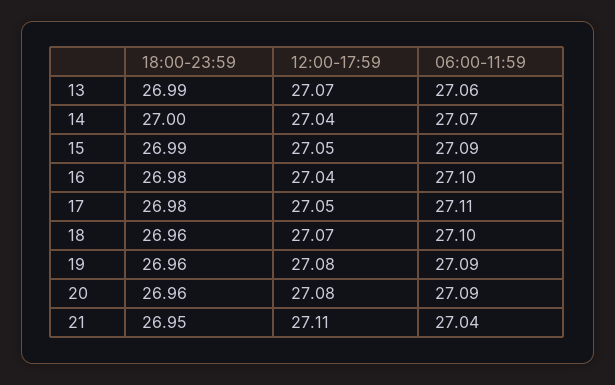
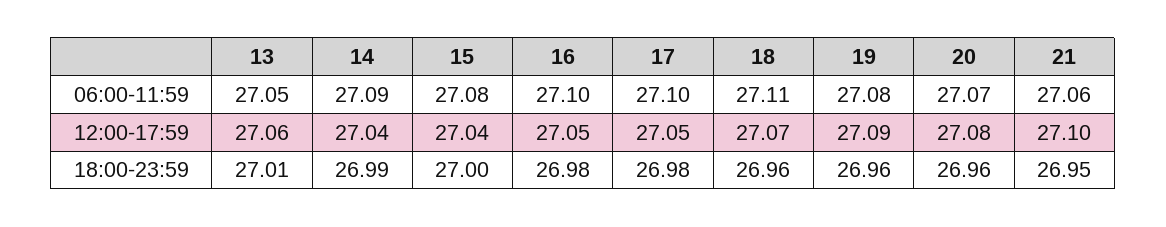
  {
    "18:00-23:59": {
-     "13": 26.99,
+     "13": 27.01,
-     "14": 27,
+     "14": 26.99,
-     "15": 26.99,
+     "15": 27,
      "16": 26.98,
      "17": 26.98,
      "18": 26.96,
      "19": 26.96,
      "20": 26.96,
      "21": 26.95
    },
    "12:00-17:59": {
-     "13": 27.07,
+     "13": 27.06,
      "14": 27.04,
-     "15": 27.05,
+     "15": 27.04,
-     "16": 27.04,
+     "16": 27.05,
      "17": 27.05,
      "18": 27.07,
-     "19": 27.08,
+     "19": 27.09,
      "20": 27.08,
-     "21": 27.11
+     "21": 27.1
    },
    "06:00-11:59": {
-     "13": 27.06,
+     "13": 27.05,
-     "14": 27.07,
+     "14": 27.09,
-     "15": 27.09,
+     "15": 27.08,
      "16": 27.1,
-     "17": 27.11,
+     "17": 27.1,
-     "18": 27.1,
+     "18": 27.11,
-     "19": 27.09,
+     "19": 27.08,
-     "20": 27.09,
+     "20": 27.07,
-     "21": 27.04
+     "21": 27.06
    }
  }

